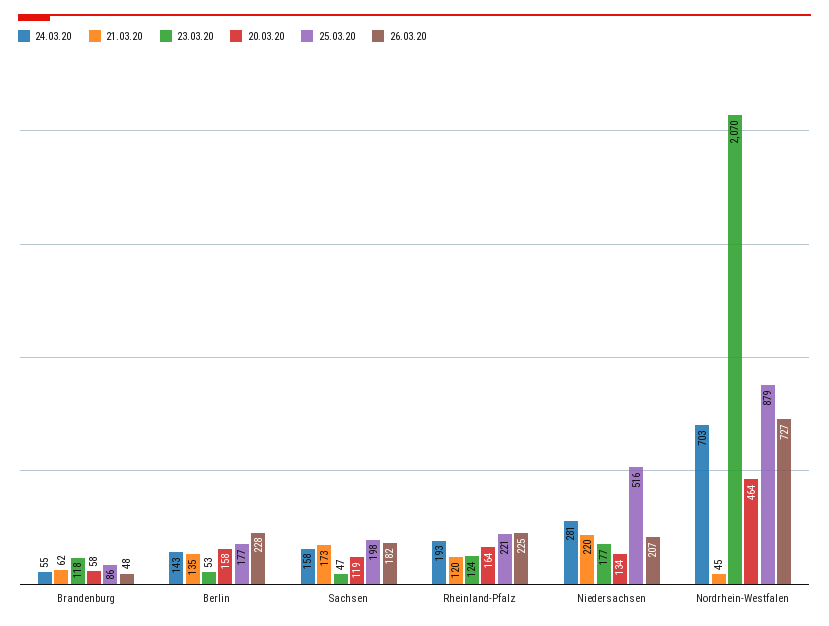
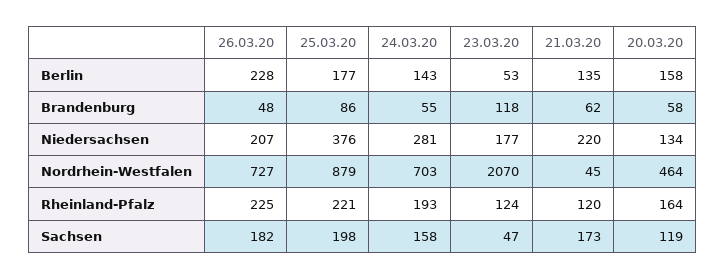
  {
    "24.03.20": {
      "Brandenburg": 55,
      "Berlin": 143,
      "Sachsen": 158,
      "Rheinland-Pfalz": 193,
      "Niedersachsen": 281,
      "Nordrhein-Westfalen": 703
    },
    "21.03.20": {
      "Brandenburg": 62,
      "Berlin": 135,
      "Sachsen": 173,
      "Rheinland-Pfalz": 120,
      "Niedersachsen": 220,
      "Nordrhein-Westfalen": 45
    },
    "23.03.20": {
      "Brandenburg": 118,
      "Berlin": 53,
      "Sachsen": 47,
      "Rheinland-Pfalz": 124,
      "Niedersachsen": 177,
      "Nordrhein-Westfalen": 2070
    },
    "20.03.20": {
      "Brandenburg": 58,
      "Berlin": 158,
      "Sachsen": 119,
      "Rheinland-Pfalz": 164,
      "Niedersachsen": 134,
      "Nordrhein-Westfalen": 464
    },
    "25.03.20": {
      "Brandenburg": 86,
      "Berlin": 177,
      "Sachsen": 198,
      "Rheinland-Pfalz": 221,
-     "Niedersachsen": 516,
+     "Niedersachsen": 376,
      "Nordrhein-Westfalen": 879
    },
    "26.03.20": {
      "Brandenburg": 48,
      "Berlin": 228,
      "Sachsen": 182,
      "Rheinland-Pfalz": 225,
      "Niedersachsen": 207,
      "Nordrhein-Westfalen": 727
    }
  }

